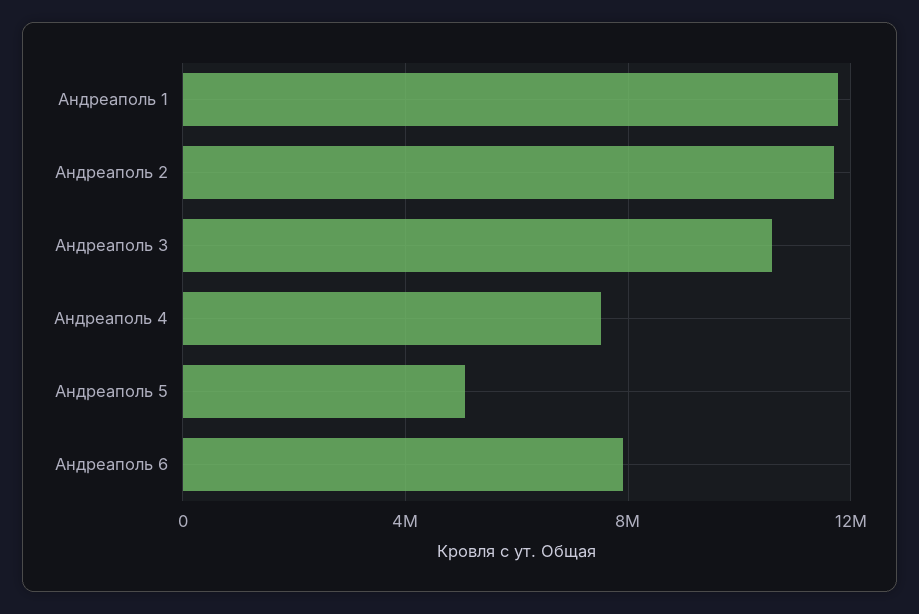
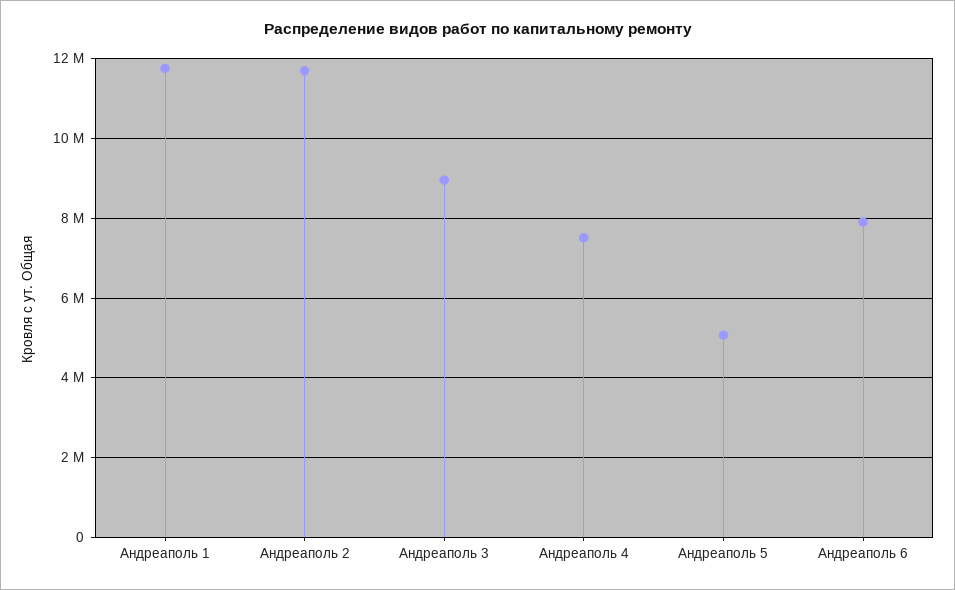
  {
    "Андреаполь 1": 11800000,
    "Андреаполь 2": 11800000,
-   "Андреаполь 3": 10500000,
+   "Андреаполь 3": 9000000,
    "Андреаполь 4": 7600000,
    "Андреаполь 5": 5000000,
    "Андреаполь 6": 8000000
  }

